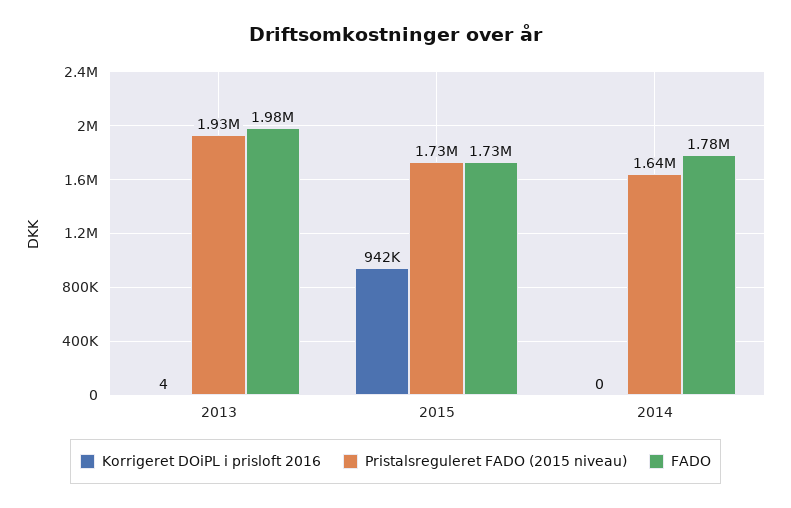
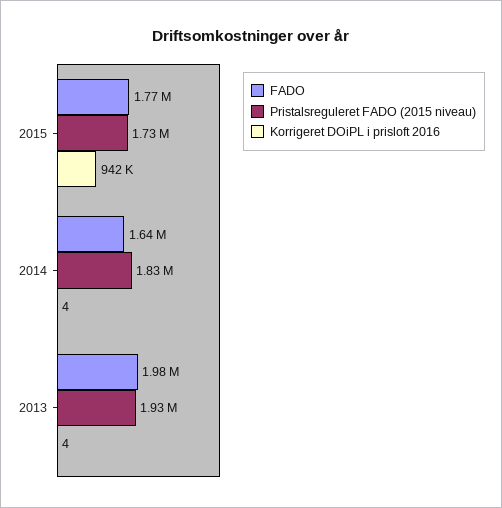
  {
    "Korrigeret DOiPL i prisloft 2016": {
      "2013": 4,
      "2015": 942000,
-     "2014": 0
+     "2014": 4
    },
    "Pristalsreguleret FADO (2015 niveau)": {
      "2013": 1930000,
      "2015": 1730000,
-     "2014": 1640000
+     "2014": 1830000
    },
    "FADO": {
      "2013": 1980000,
-     "2015": 1730000,
+     "2015": 1770000,
-     "2014": 1780000
+     "2014": 1640000
    }
  }

